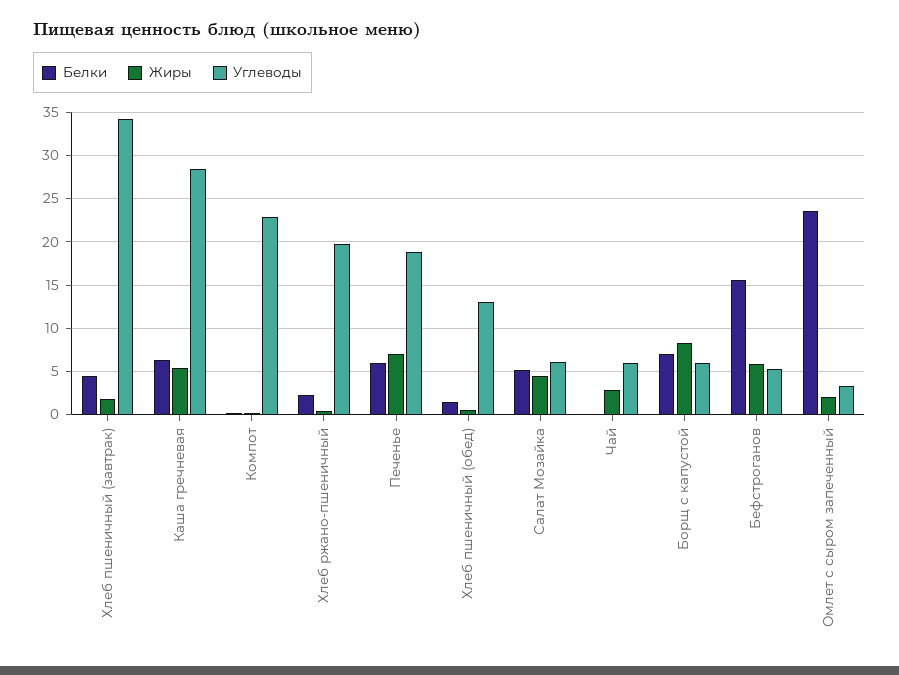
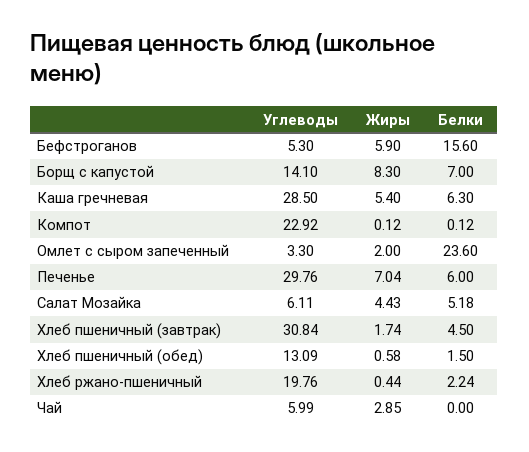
  {
    "Белки": {
      "Хлеб пшеничный (завтрак)": 4.5,
      "Каша гречневая": 6.3,
      "Компот": 0.12,
      "Хлеб ржано-пшеничный": 2.24,
      "Печенье": 6,
      "Хлеб пшеничный (обед)": 1.5,
      "Салат Мозайка": 5.18,
      "Чай": 0,
      "Борщ с капустой": 7,
      "Бефстроганов": 15.6,
      "Омлет с сыром запеченный": 23.6
    },
    "Жиры": {
      "Хлеб пшеничный (завтрак)": 1.74,
      "Каша гречневая": 5.4,
      "Компот": 0.12,
      "Хлеб ржано-пшеничный": 0.44,
      "Печенье": 7.04,
      "Хлеб пшеничный (обед)": 0.58,
      "Салат Мозайка": 4.43,
      "Чай": 2.85,
      "Борщ с капустой": 8.3,
      "Бефстроганов": 5.9,
      "Омлет с сыром запеченный": 2
    },
    "Углеводы": {
-     "Хлеб пшеничный (завтрак)": 34,
+     "Хлеб пшеничный (завтрак)": 30.84,
      "Каша гречневая": 28.5,
      "Компот": 22.92,
      "Хлеб ржано-пшеничный": 19.76,
-     "Печенье": 19,
+     "Печенье": 29.76,
      "Хлеб пшеничный (обед)": 13.09,
      "Салат Мозайка": 6.11,
      "Чай": 5.99,
-     "Борщ с капустой": 6,
+     "Борщ с капустой": 14.1,
      "Бефстроганов": 5.3,
      "Омлет с сыром запеченный": 3.3
    }
  }

